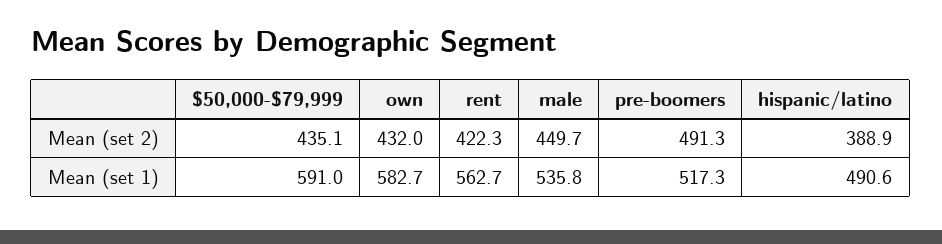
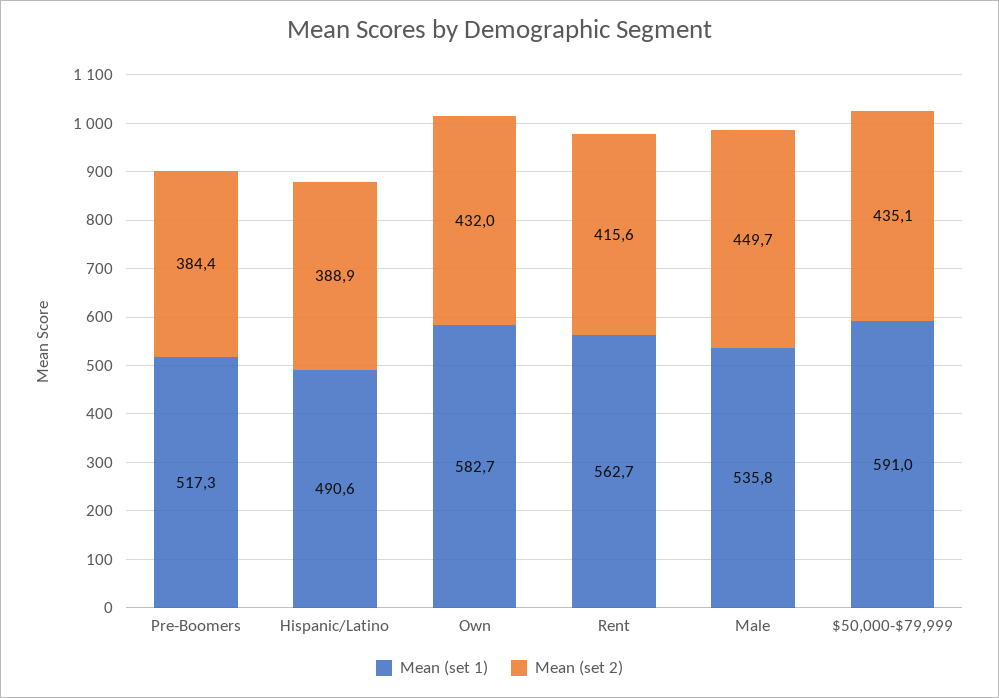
  {
    "Mean (set 2)": {
      "$50,000-$79,999": 435.1,
      "own": 432,
-     "rent": 422.3,
+     "rent": 415.6,
      "male": 449.7,
-     "pre-boomers": 491.3,
+     "pre-boomers": 384.4,
      "hispanic/latino": 388.9
    },
    "Mean (set 1)": {
      "$50,000-$79,999": 591,
      "own": 582.7,
      "rent": 562.7,
      "male": 535.8,
      "pre-boomers": 517.3,
      "hispanic/latino": 490.6
    }
  }

